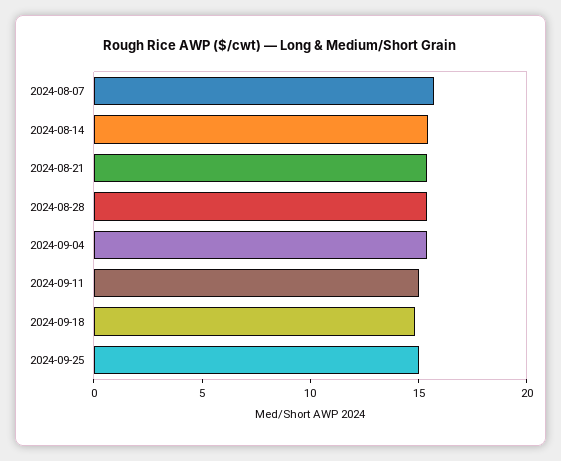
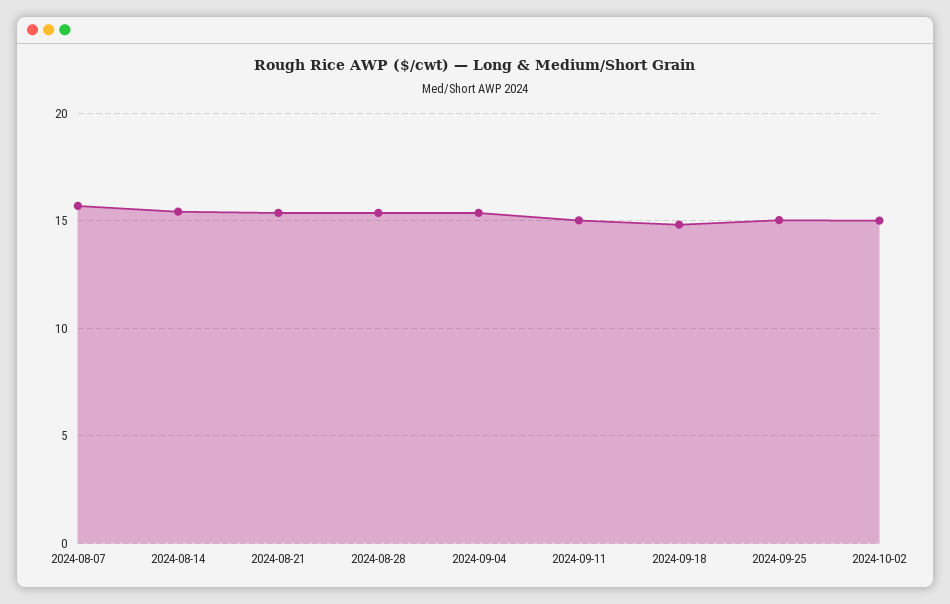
  {
    "2024-08-07": 15.5,
    "2024-08-14": 15.5,
    "2024-08-21": 15.5,
    "2024-08-28": 15.5,
    "2024-09-04": 15.5,
    "2024-09-11": 15,
    "2024-09-18": 15,
-   "2024-09-25": 15
+   "2024-09-25": 15,
+   "2024-10-02": 15
  }

